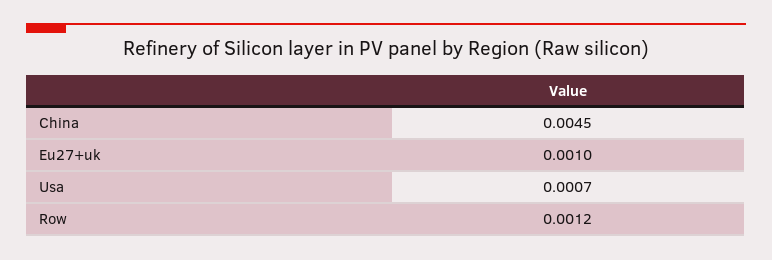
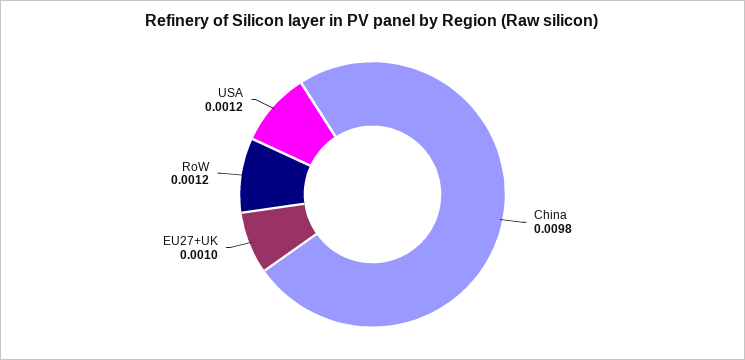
  {
-   "China": 0.0045,
+   "China": 0.0098,
    "Eu27+uk": 0.001,
-   "Usa": 0.0007,
+   "Usa": 0.0012,
    "Row": 0.0012
  }

